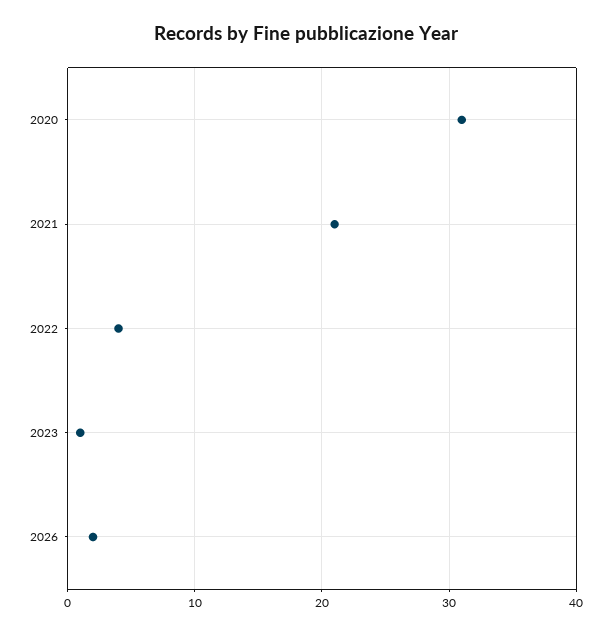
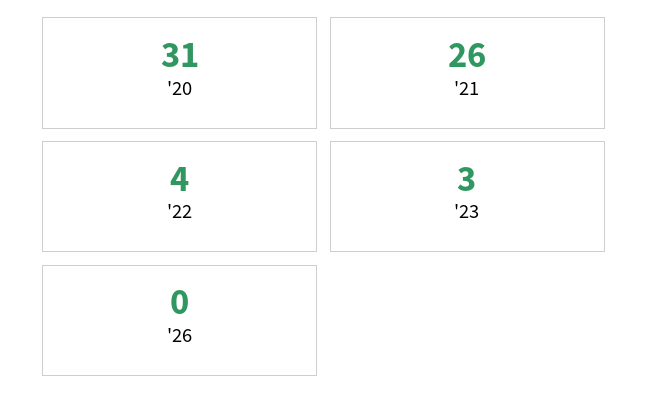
  {
    "2020": 31,
-   "2021": 21,
+   "2021": 26,
    "2022": 4,
-   "2023": 1,
+   "2023": 3,
-   "2026": 2
+   "2026": 0
  }

